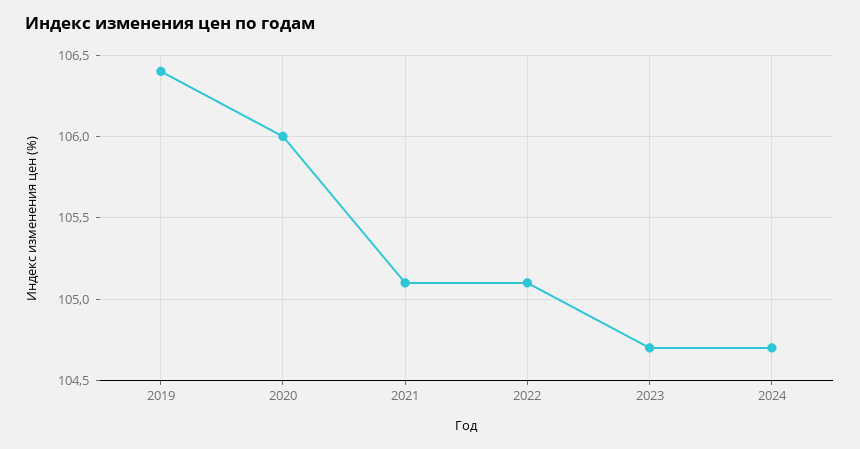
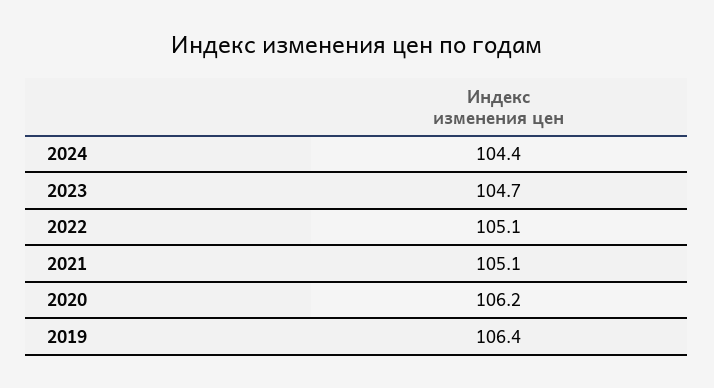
  {
    "2019": 106.4,
-   "2020": 106,
+   "2020": 106.2,
    "2021": 105.1,
    "2022": 105.1,
    "2023": 104.7,
-   "2024": 104.7
+   "2024": 104.4
  }

